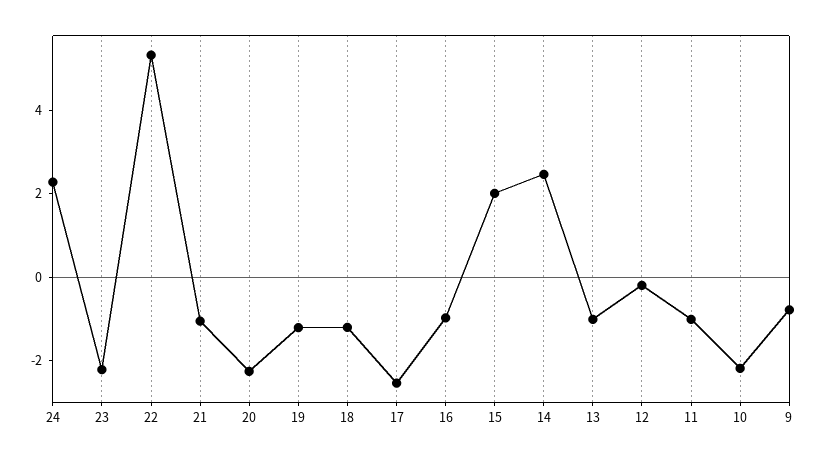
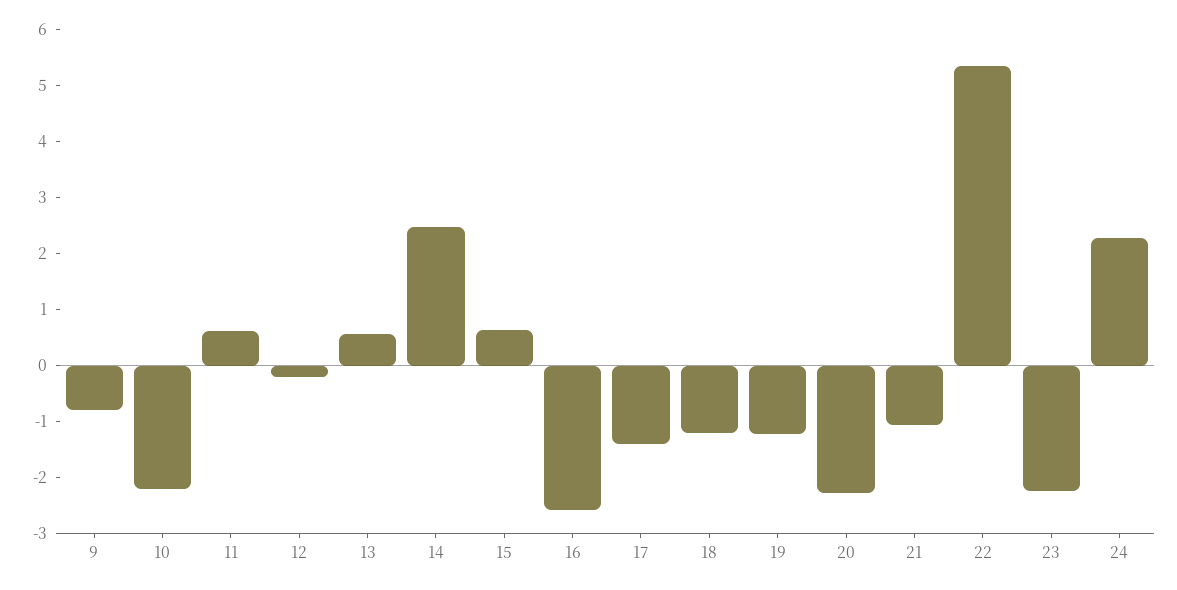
  {
    "24": 2.2,
    "23": -2.2,
    "22": 5.4,
    "21": -1,
    "20": -2.2,
    "19": -1.2,
    "18": -1.2,
-   "17": -2.5,
+   "17": -1.4,
-   "16": -1,
+   "16": -2.6,
-   "15": 2,
+   "15": 0.6,
    "14": 2.4,
-   "13": -1,
+   "13": 0.6,
    "12": -0.2,
-   "11": -1,
+   "11": 0.6,
    "10": -2.2,
    "9": -0.8
  }

